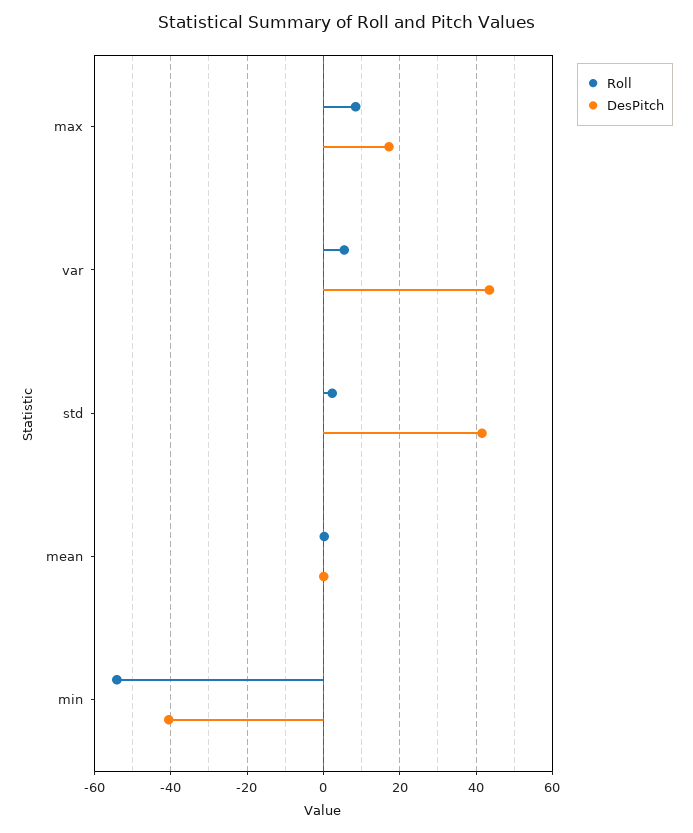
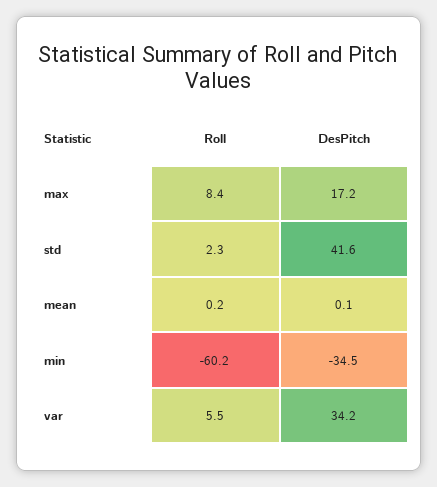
  {
    "Roll": {
      "max": 8.4,
      "var": 5.5,
      "std": 2.3,
      "mean": 0.2,
-     "min": -54
+     "min": -60.2
    },
    "DesPitch": {
      "max": 17.2,
-     "var": 44,
+     "var": 34.2,
      "std": 41.6,
      "mean": 0.1,
-     "min": -40
+     "min": -34.5
    }
  }

